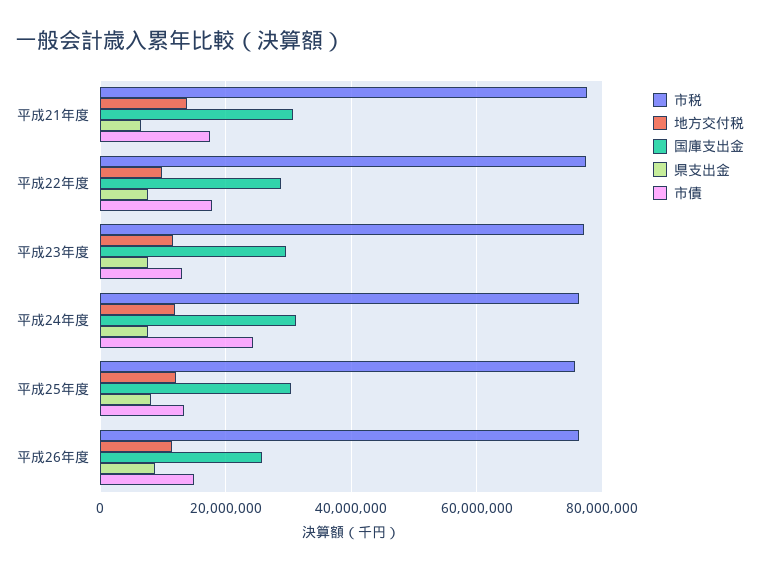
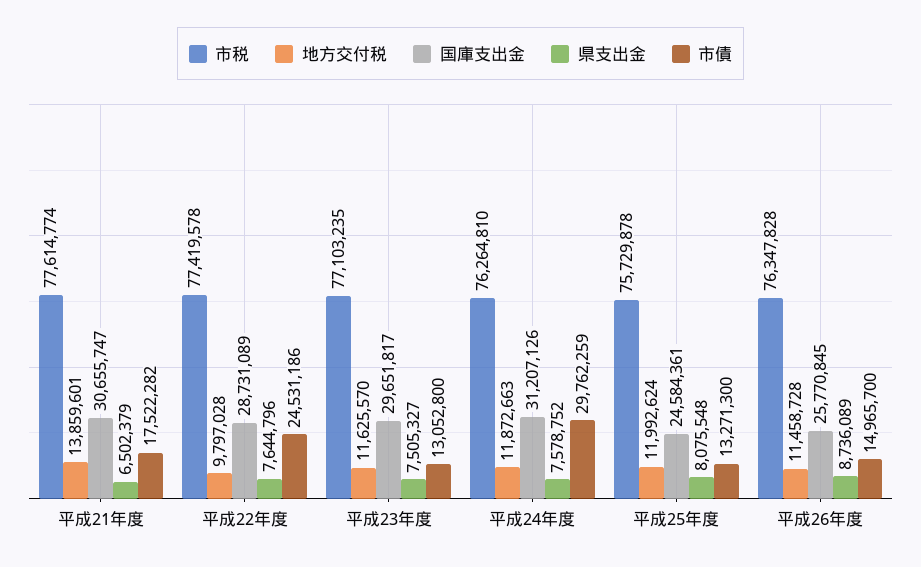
  {
    "市税": {
      "平成21年度": 77614774,
      "平成22年度": 77419578,
      "平成23年度": 77103235,
      "平成24年度": 76264810,
      "平成25年度": 75729878,
      "平成26年度": 76347828
    },
    "地方交付税": {
      "平成21年度": 13859601,
      "平成22年度": 9797028,
      "平成23年度": 11625570,
      "平成24年度": 11872663,
      "平成25年度": 11992624,
      "平成26年度": 11458728
    },
    "国庫支出金": {
      "平成21年度": 30655747,
      "平成22年度": 28731089,
      "平成23年度": 29651817,
      "平成24年度": 31207126,
-     "平成25年度": 30000000,
+     "平成25年度": 24584361,
      "平成26年度": 25770845
    },
    "県支出金": {
      "平成21年度": 6502379,
      "平成22年度": 7644796,
      "平成23年度": 7505327,
      "平成24年度": 7578752,
      "平成25年度": 8075548,
      "平成26年度": 8736089
    },
    "市債": {
      "平成21年度": 17522282,
-     "平成22年度": 18000000,
+     "平成22年度": 24531186,
      "平成23年度": 13052800,
-     "平成24年度": 24000000,
+     "平成24年度": 29762259,
      "平成25年度": 13271300,
      "平成26年度": 14965700
    }
  }

